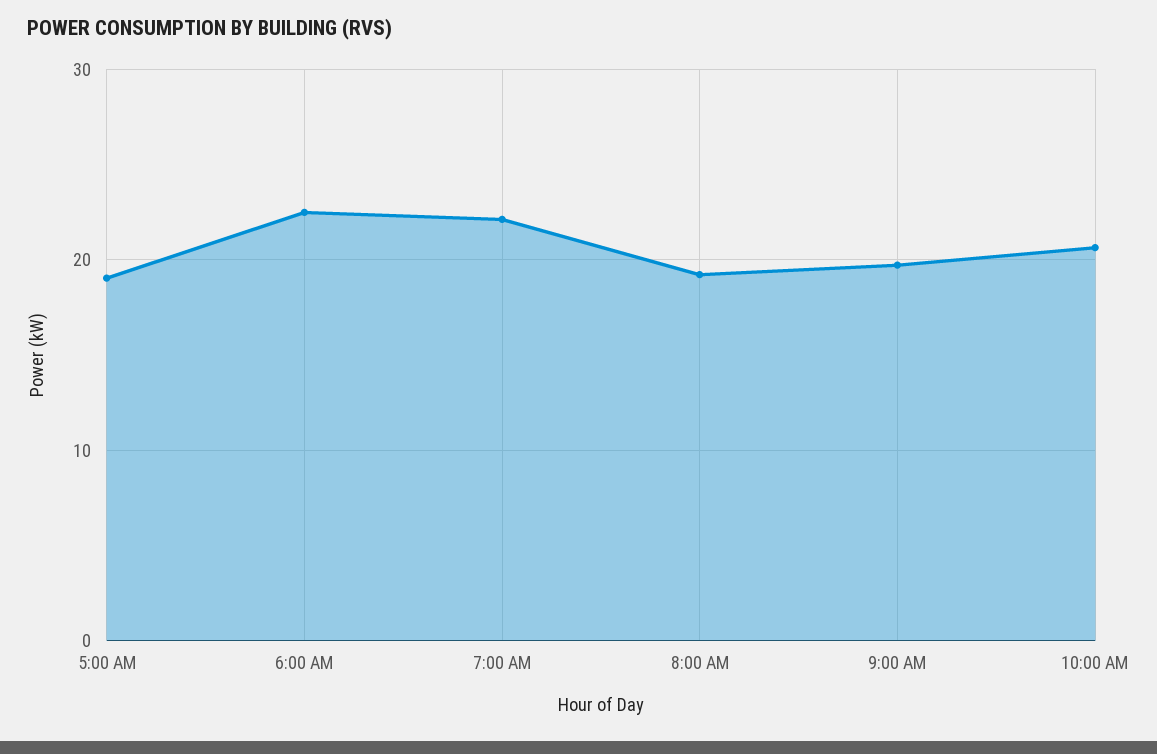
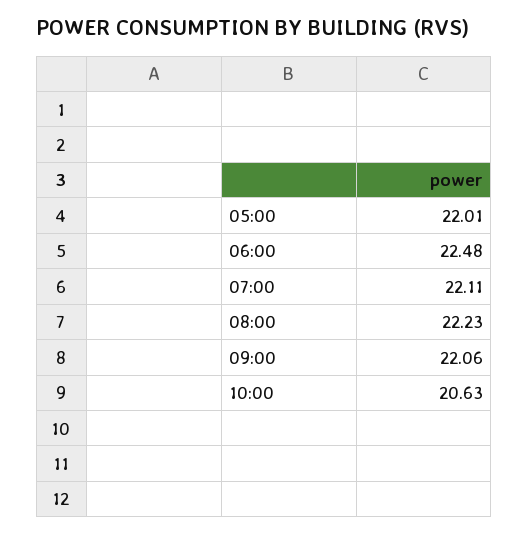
  {
-   "5:00 AM": 19,
+   "5:00 AM": 22.01,
    "6:00 AM": 22.48,
    "7:00 AM": 22.11,
-   "8:00 AM": 19,
+   "8:00 AM": 22.23,
-   "9:00 AM": 20,
+   "9:00 AM": 22.06,
    "10:00 AM": 20.63
  }

